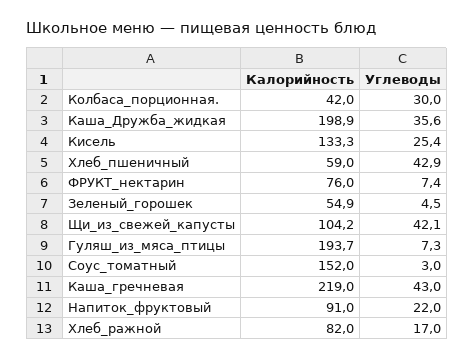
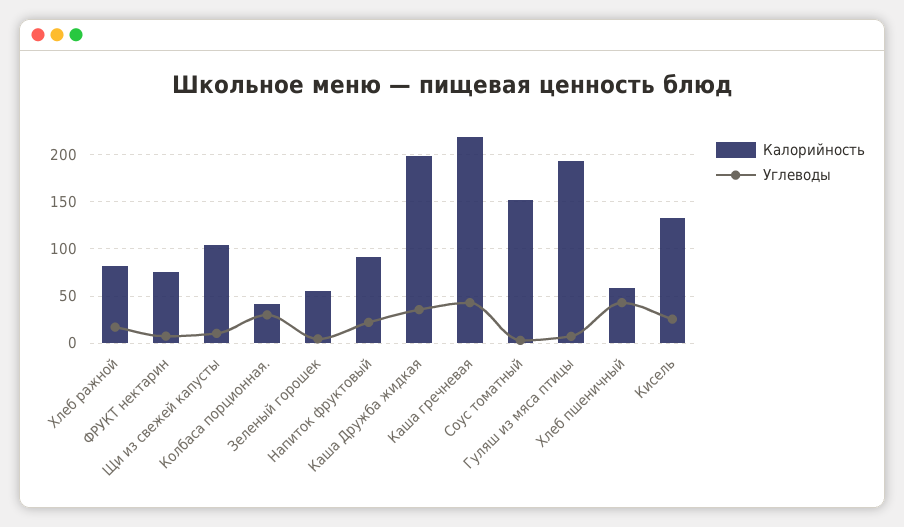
  {
    "Калорийность": {
      "Колбаса_порционная.": 42,
      "Каша_Дружба_жидкая": 198.9,
      "Кисель": 133.3,
      "Хлеб_пшеничный": 59,
      "ФРУКТ_нектарин": 76,
      "Зеленый_горошек": 54.9,
      "Щи_из_свежей_капусты": 104.2,
      "Гуляш_из_мяса_птицы": 193.7,
      "Соус_томатный": 152,
      "Каша_гречневая": 219,
      "Напиток_фруктовый": 91,
      "Хлеб_ражной": 82
    },
    "Углеводы": {
      "Колбаса_порционная.": 30,
      "Каша_Дружба_жидкая": 35.6,
      "Кисель": 25.4,
      "Хлеб_пшеничный": 42.9,
      "ФРУКТ_нектарин": 7.4,
      "Зеленый_горошек": 4.5,
-     "Щи_из_свежей_капусты": 42.1,
+     "Щи_из_свежей_капусты": 10,
      "Гуляш_из_мяса_птицы": 7.3,
      "Соус_томатный": 3,
      "Каша_гречневая": 43,
      "Напиток_фруктовый": 22,
      "Хлеб_ражной": 17
    }
  }

